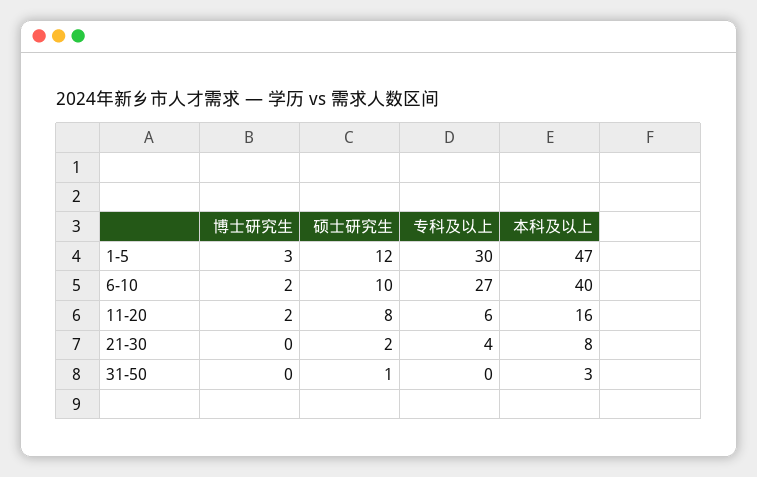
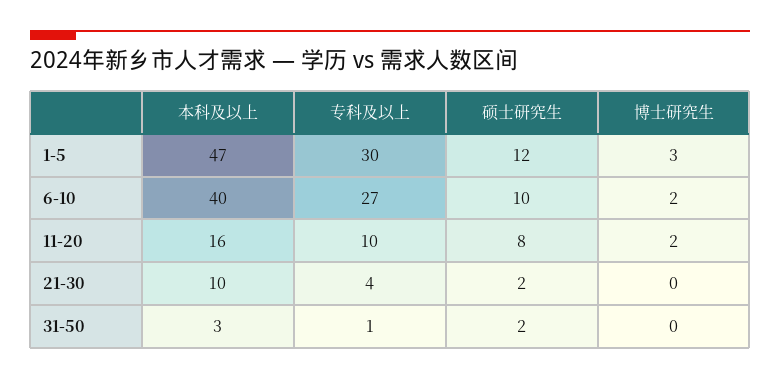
  {
    "博士研究生": {
      "1-5": 3,
      "6-10": 2,
      "11-20": 2,
      "21-30": 0,
      "31-50": 0
    },
    "硕士研究生": {
      "1-5": 12,
      "6-10": 10,
      "11-20": 8,
      "21-30": 2,
-     "31-50": 1
+     "31-50": 2
    },
    "专科及以上": {
      "1-5": 30,
      "6-10": 27,
-     "11-20": 6,
+     "11-20": 10,
      "21-30": 4,
-     "31-50": 0
+     "31-50": 1
    },
    "本科及以上": {
      "1-5": 47,
      "6-10": 40,
      "11-20": 16,
-     "21-30": 8,
+     "21-30": 10,
      "31-50": 3
    }
  }

